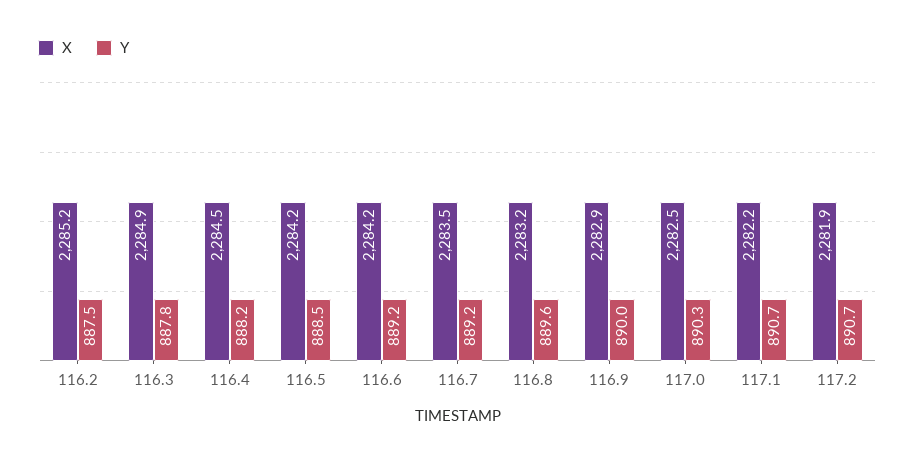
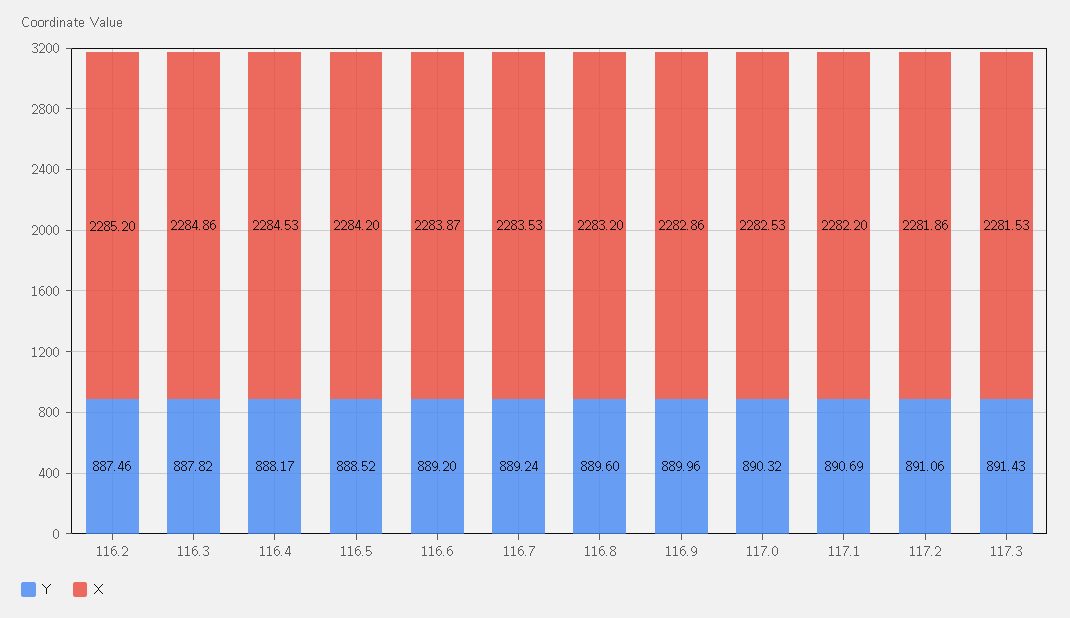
  {
    "X": {
      "116.2": 2285.2,
      "116.3": 2284.86,
      "116.4": 2284.53,
      "116.5": 2284.2,
-     "116.6": 2284.2,
+     "116.6": 2283.87,
      "116.7": 2283.53,
      "116.8": 2283.2,
      "116.9": 2282.86,
      "117.0": 2282.53,
      "117.1": 2282.2,
-     "117.2": 2281.86
+     "117.2": 2281.86,
+     "117.3": 2281.53
    },
    "Y": {
      "116.2": 887.46,
      "116.3": 887.82,
      "116.4": 888.17,
      "116.5": 888.52,
      "116.6": 889.2,
      "116.7": 889.24,
      "116.8": 889.6,
      "116.9": 889.96,
      "117.0": 890.32,
      "117.1": 890.69,
-     "117.2": 890.7
+     "117.2": 891.06,
+     "117.3": 891.43
    }
  }

